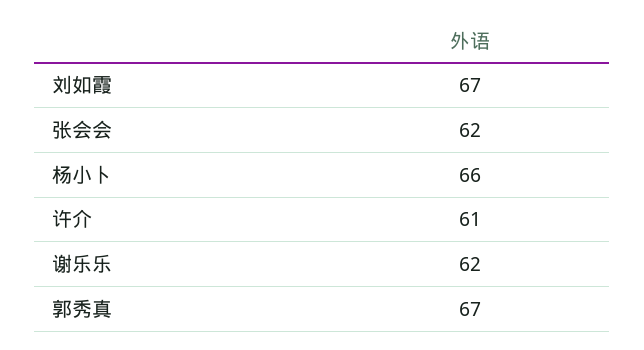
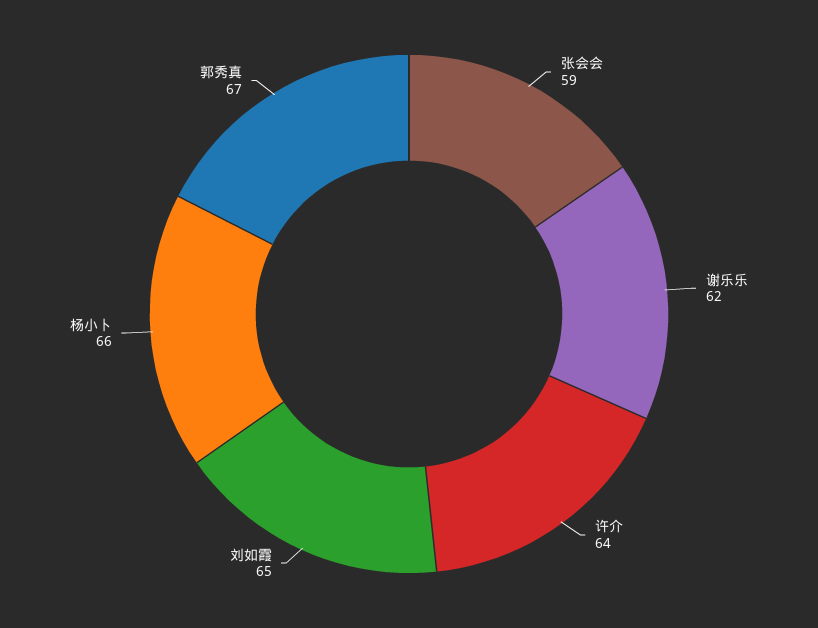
  {
-   "刘如霞": 67,
+   "刘如霞": 65,
-   "张会会": 62,
+   "张会会": 59,
    "杨小卜": 66,
-   "许介": 61,
+   "许介": 64,
    "谢乐乐": 62,
    "郭秀真": 67
  }

